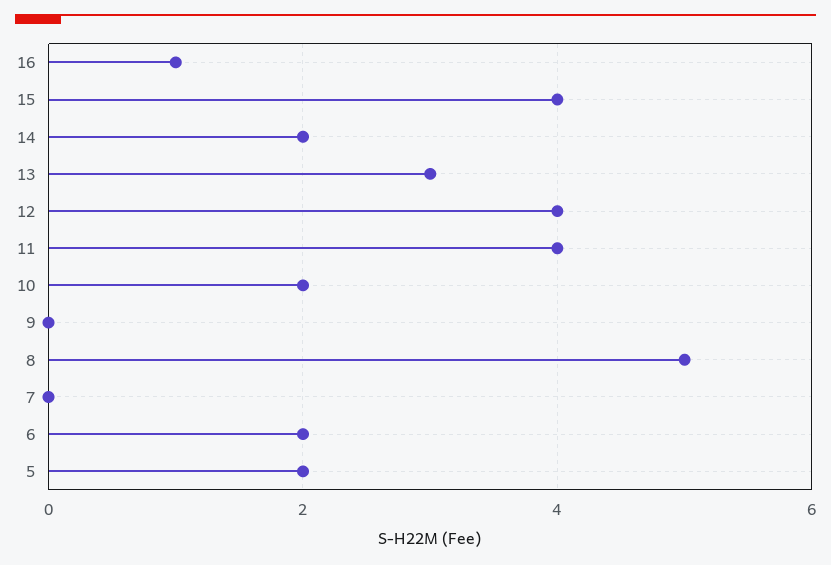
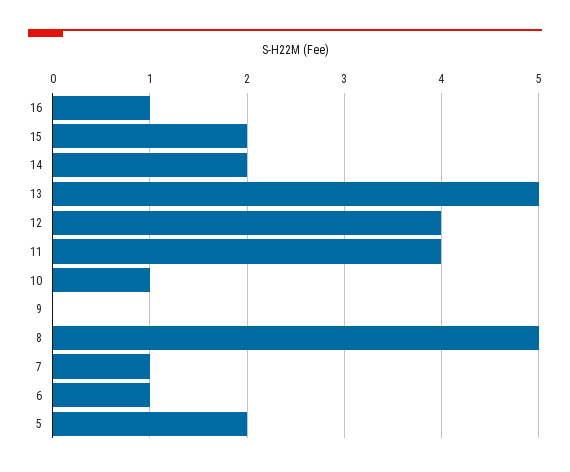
  {
    "16": 1,
-   "15": 4,
+   "15": 2,
    "14": 2,
-   "13": 3,
+   "13": 5,
    "12": 4,
    "11": 4,
-   "10": 2,
+   "10": 1,
    "9": 0,
    "8": 5,
-   "7": 0,
+   "7": 1,
-   "6": 2,
+   "6": 1,
    "5": 2
  }

